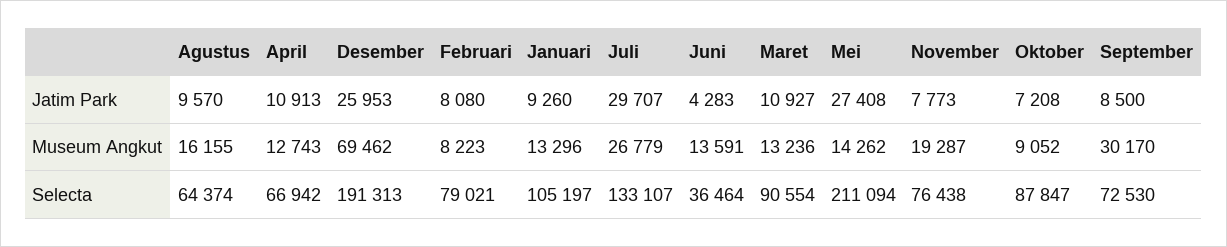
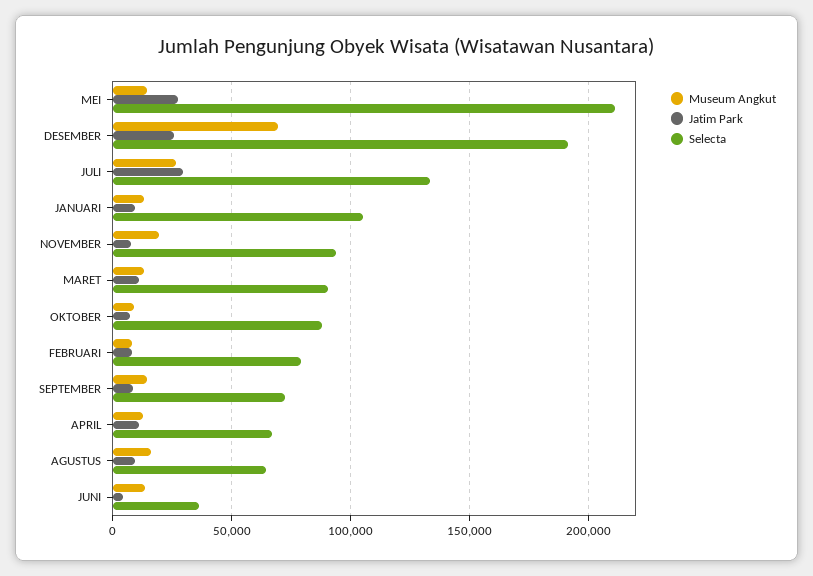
  {
    "Jatim Park": {
      "Agustus": 9570,
      "April": 10913,
      "Desember": 25953,
      "Februari": 8080,
      "Januari": 9260,
      "Juli": 29707,
      "Juni": 4283,
      "Maret": 10927,
      "Mei": 27408,
      "November": 7773,
      "Oktober": 7208,
      "September": 8500
    },
    "Museum Angkut": {
      "Agustus": 16155,
      "April": 12743,
      "Desember": 69462,
      "Februari": 8223,
      "Januari": 13296,
      "Juli": 26779,
      "Juni": 13591,
      "Maret": 13236,
      "Mei": 14262,
      "November": 19287,
      "Oktober": 9052,
-     "September": 30170
+     "September": 15000
    },
    "Selecta": {
      "Agustus": 64374,
      "April": 66942,
      "Desember": 191313,
      "Februari": 79021,
      "Januari": 105197,
      "Juli": 133107,
      "Juni": 36464,
      "Maret": 90554,
      "Mei": 211094,
-     "November": 76438,
+     "November": 95000,
      "Oktober": 87847,
      "September": 72530
    }
  }

